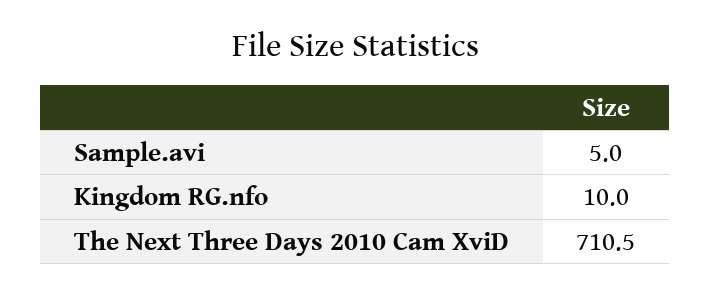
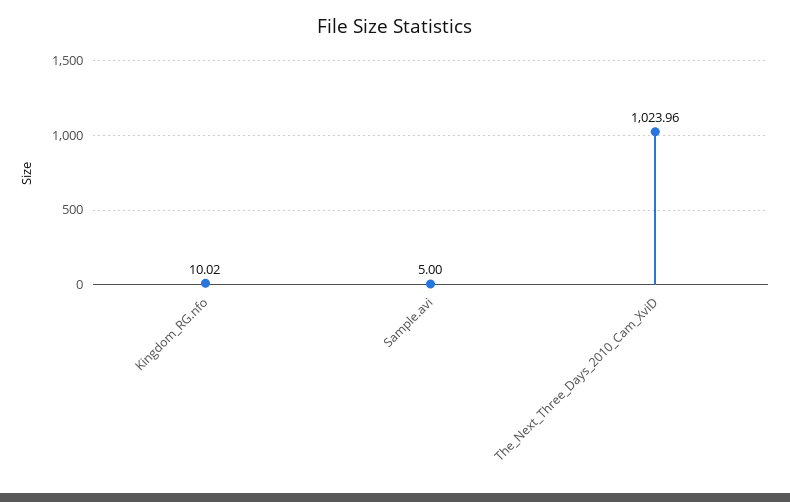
  {
    "Sample.avi": 5,
    "Kingdom RG.nfo": 10.02,
-   "The Next Three Days 2010 Cam XviD": 710.5
+   "The Next Three Days 2010 Cam XviD": 1023.96
  }

